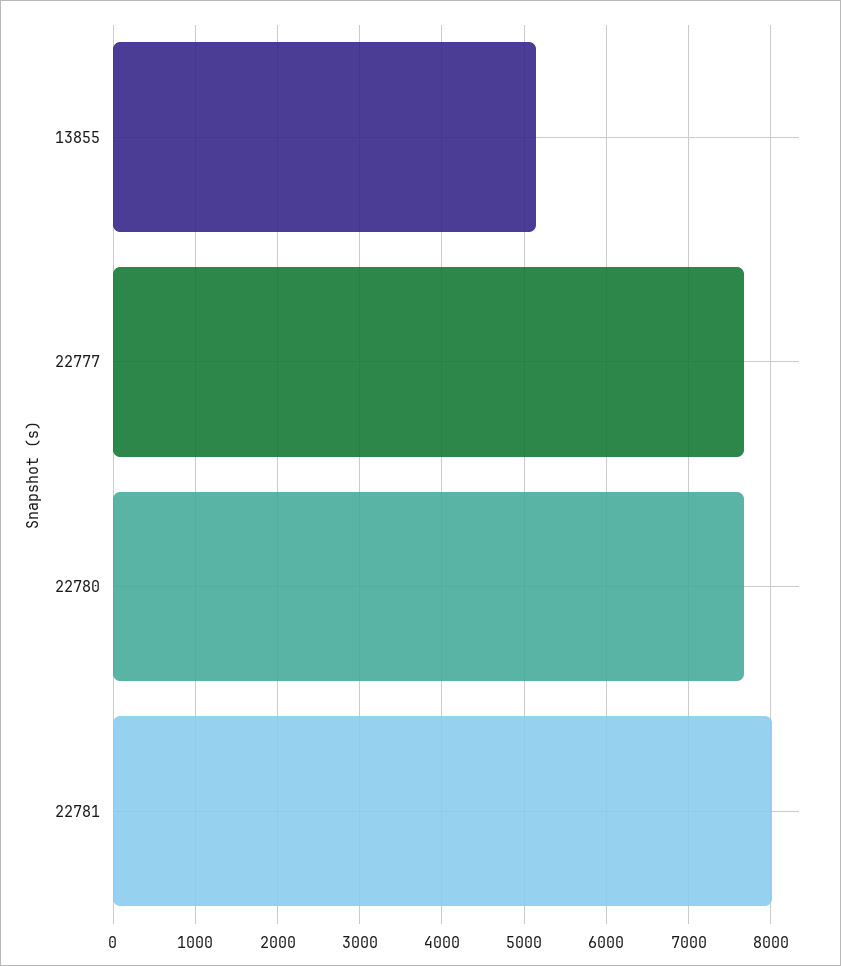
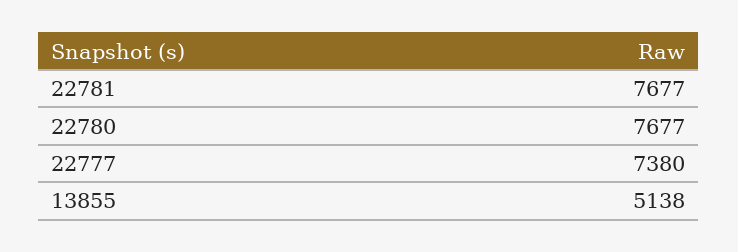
  {
    "13855": 5138,
-   "22777": 7700,
+   "22777": 7380,
    "22780": 7677,
-   "22781": 8000
+   "22781": 7677
  }

